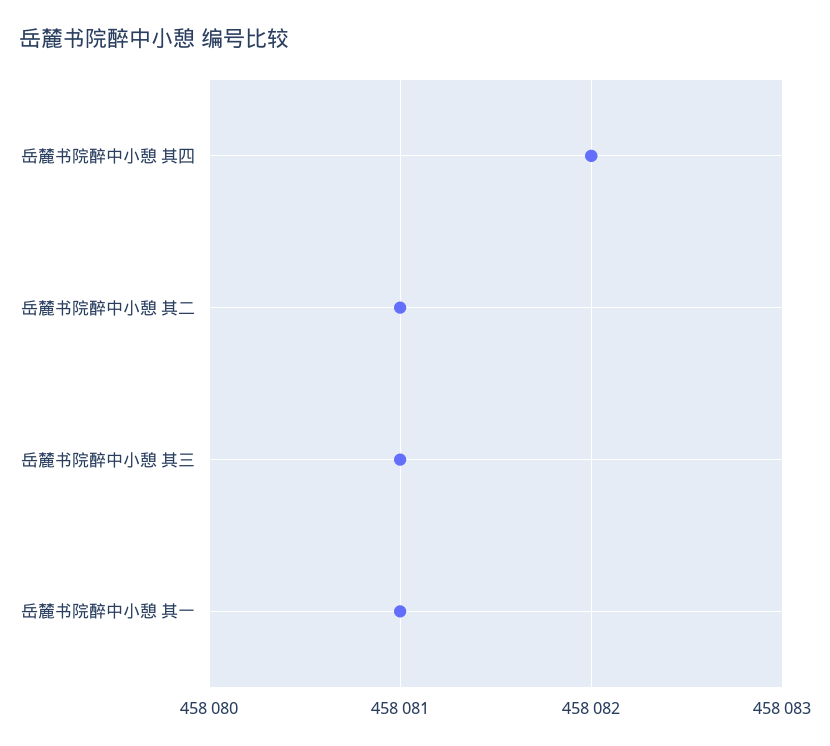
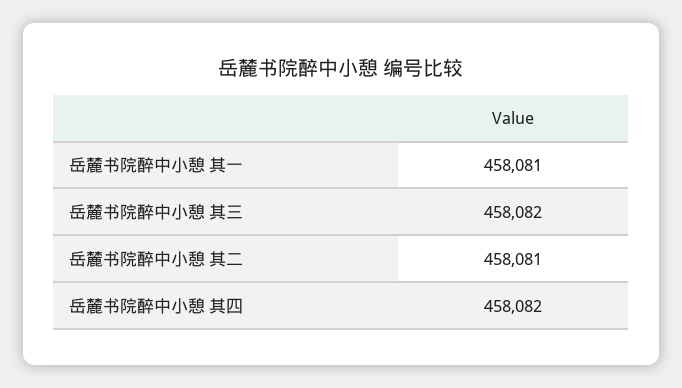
  {
    "岳麓书院醉中小憩 其四": 458082,
    "岳麓书院醉中小憩 其二": 458081,
-   "岳麓书院醉中小憩 其三": 458081,
+   "岳麓书院醉中小憩 其三": 458082,
    "岳麓书院醉中小憩 其一": 458081
  }

